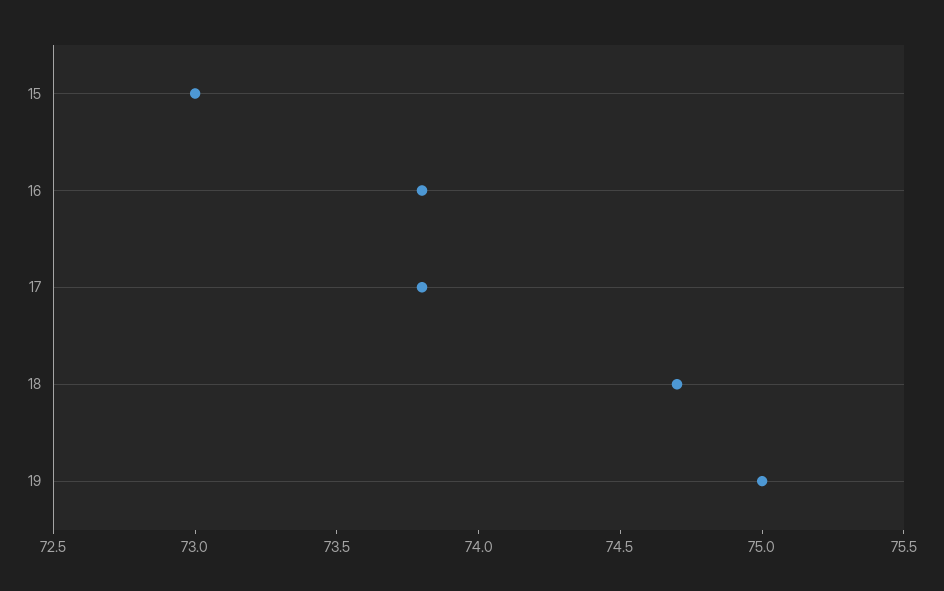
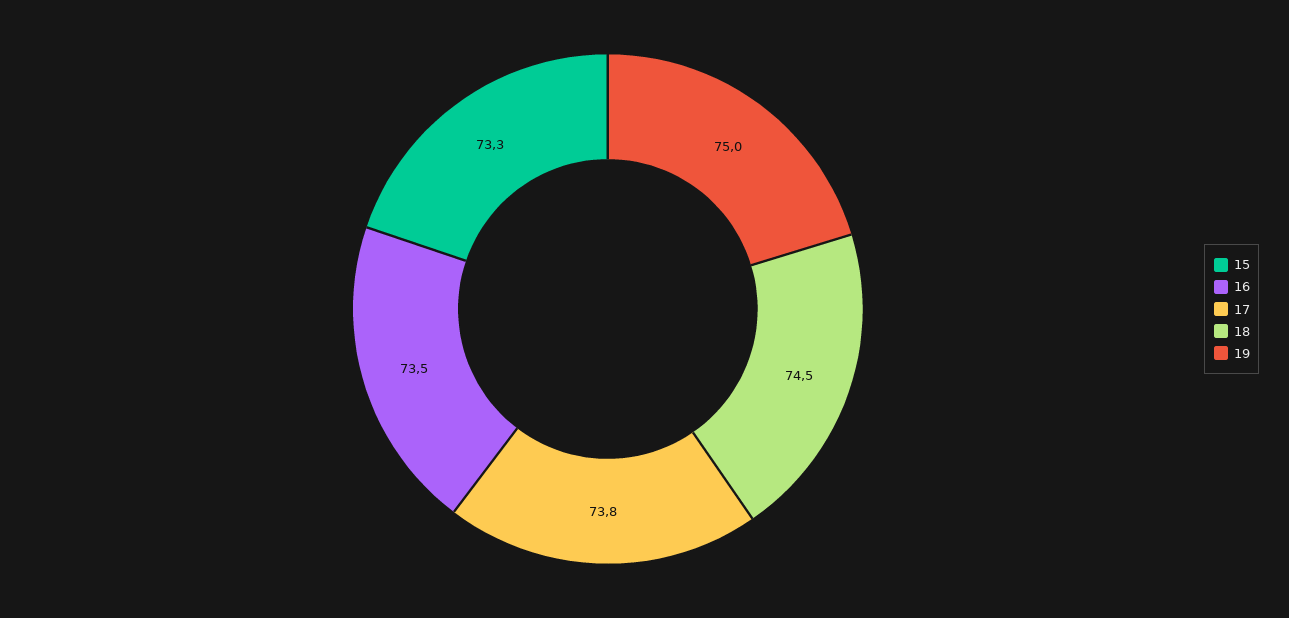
  {
-   "15": 73,
+   "15": 73.3,
-   "16": 73.8,
+   "16": 73.5,
    "17": 73.8,
-   "18": 74.7,
+   "18": 74.5,
    "19": 75
  }

